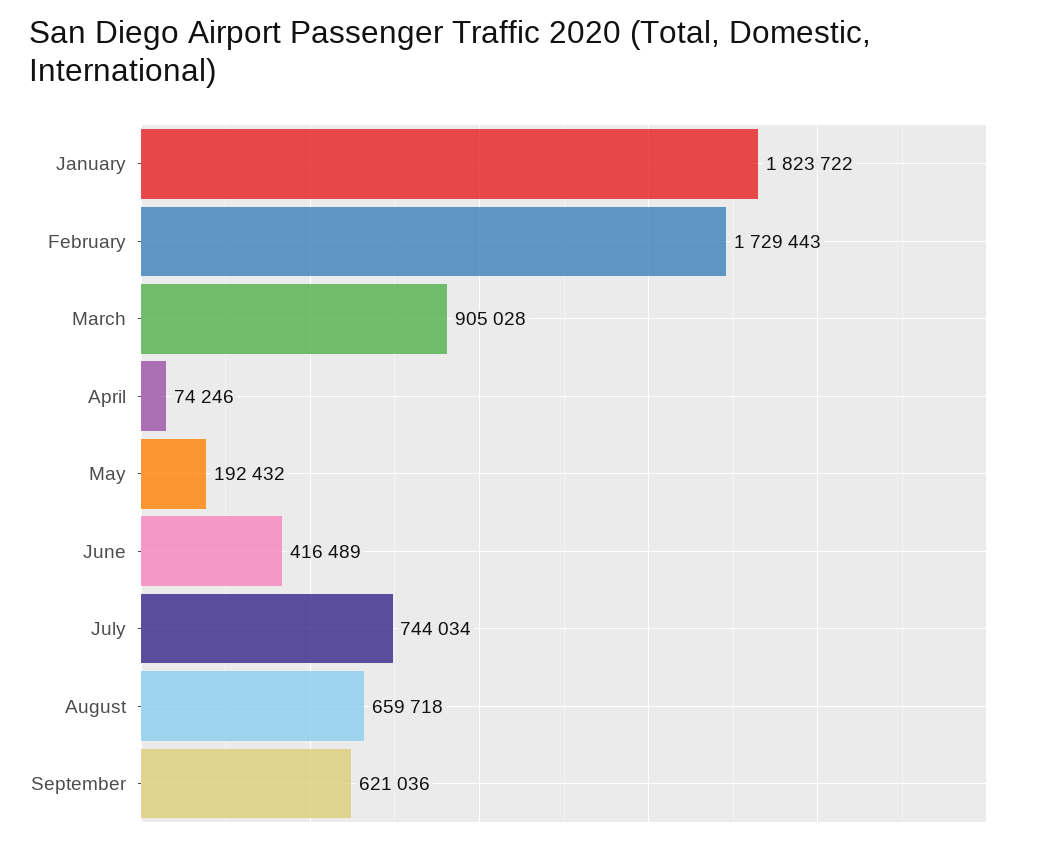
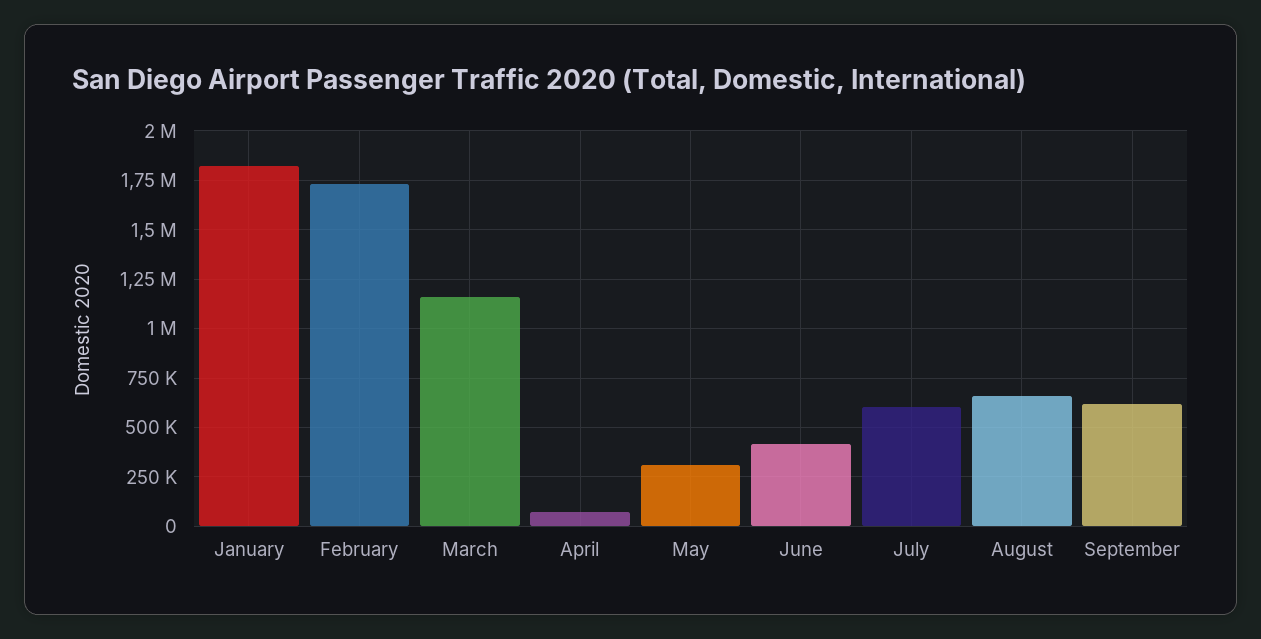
  {
    "January": 1823722,
    "February": 1729443,
-   "March": 905028,
+   "March": 1150000,
    "April": 74246,
-   "May": 192432,
+   "May": 300000,
    "June": 416489,
-   "July": 744034,
+   "July": 600000,
    "August": 659718,
    "September": 621036
  }

